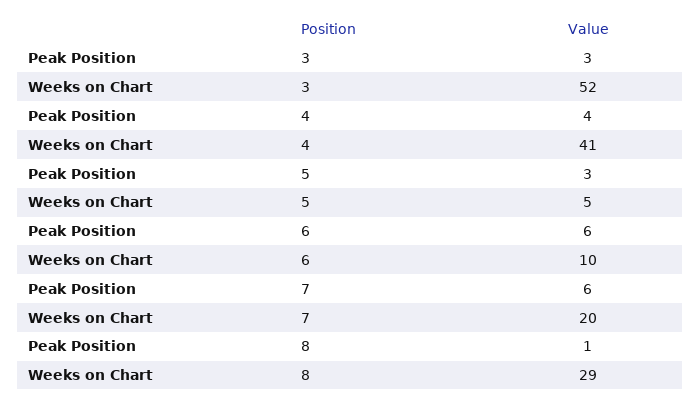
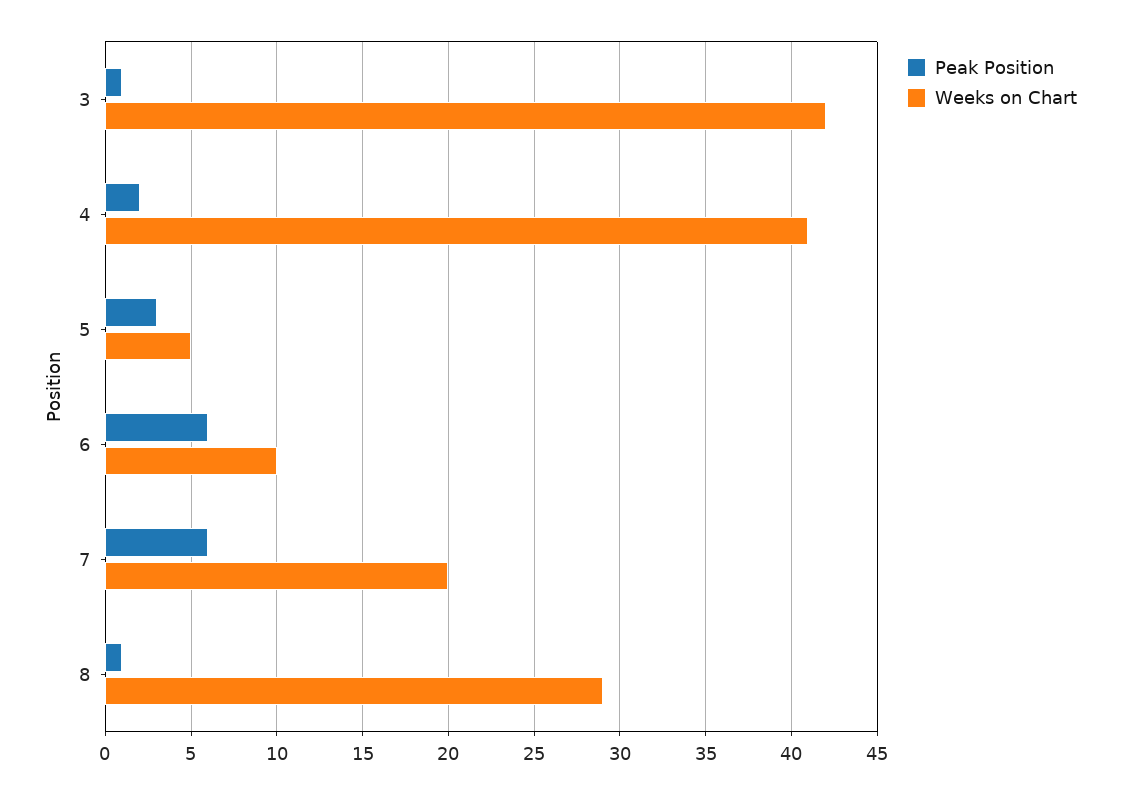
  {
    "Peak Position": {
-     "3": 3,
+     "3": 1,
-     "4": 4,
+     "4": 2,
      "5": 3,
      "6": 6,
      "7": 6,
      "8": 1
    },
    "Weeks on Chart": {
-     "3": 52,
+     "3": 42,
      "4": 41,
      "5": 5,
      "6": 10,
      "7": 20,
      "8": 29
    }
  }

